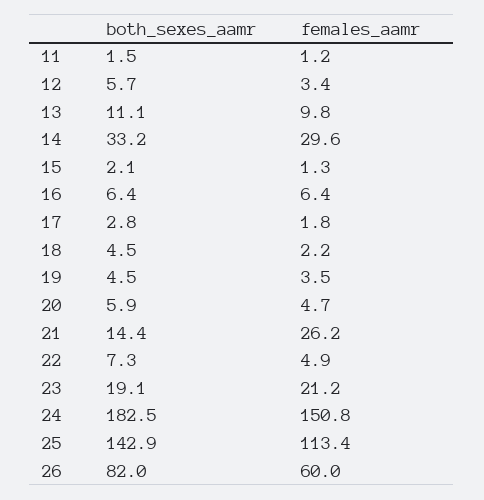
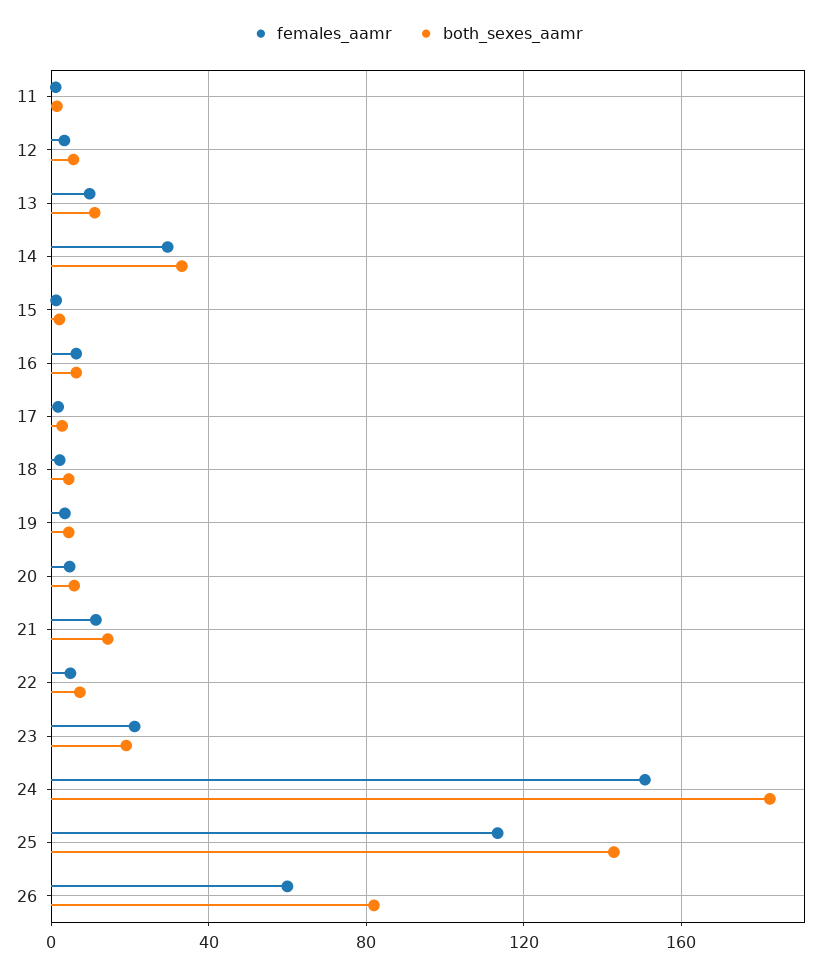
  {
    "both_sexes_aamr": {
      "11": 1.5,
      "12": 5.7,
      "13": 11.1,
      "14": 33.2,
      "15": 2.1,
      "16": 6.4,
      "17": 2.8,
      "18": 4.5,
      "19": 4.5,
      "20": 5.9,
      "21": 14.4,
      "22": 7.3,
      "23": 19.1,
      "24": 182.5,
      "25": 142.9,
      "26": 82
    },
    "females_aamr": {
      "11": 1.2,
      "12": 3.4,
      "13": 9.8,
      "14": 29.6,
      "15": 1.3,
      "16": 6.4,
      "17": 1.8,
      "18": 2.2,
      "19": 3.5,
      "20": 4.7,
-     "21": 26.2,
+     "21": 10,
      "22": 4.9,
      "23": 21.2,
      "24": 150.8,
      "25": 113.4,
      "26": 60
    }
  }

